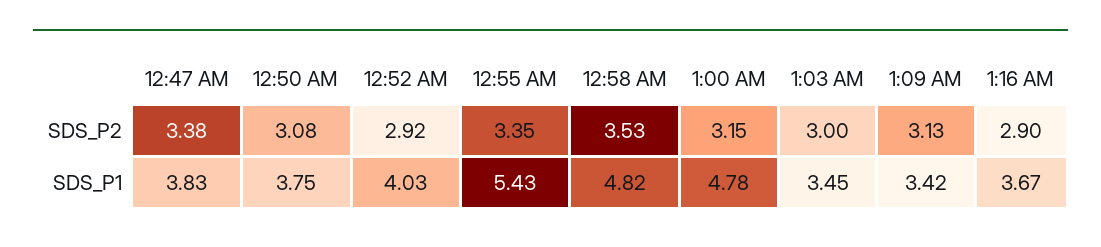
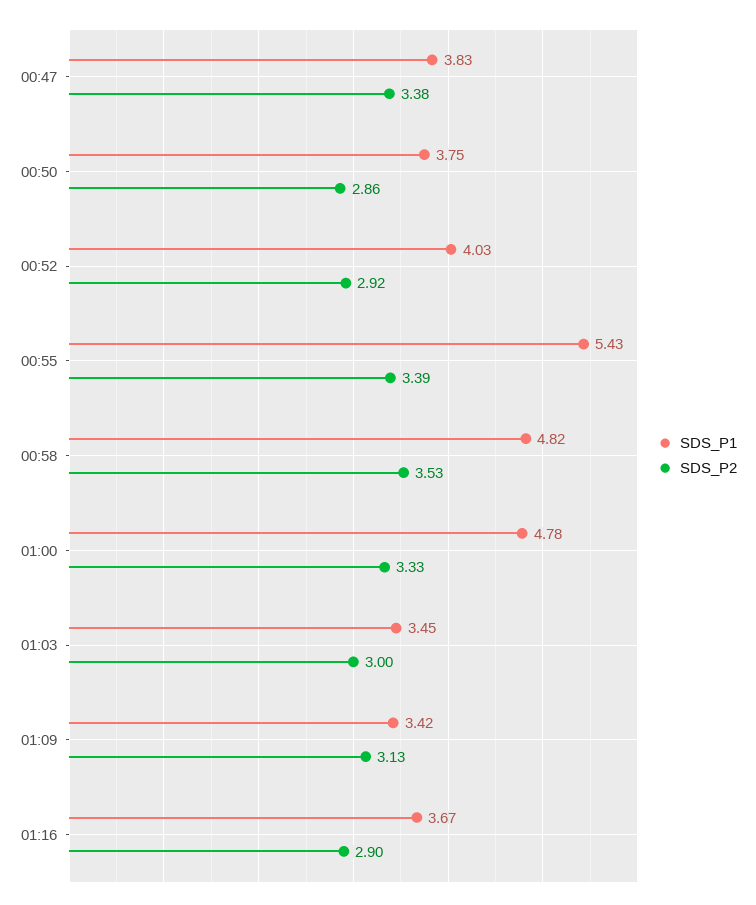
  {
    "SDS_P2": {
      "12:47 AM": 3.38,
-     "12:50 AM": 3.08,
+     "12:50 AM": 2.86,
      "12:52 AM": 2.92,
-     "12:55 AM": 3.35,
+     "12:55 AM": 3.39,
      "12:58 AM": 3.53,
-     "1:00 AM": 3.15,
+     "1:00 AM": 3.33,
      "1:03 AM": 3,
      "1:09 AM": 3.13,
      "1:16 AM": 2.9
    },
    "SDS_P1": {
      "12:47 AM": 3.83,
      "12:50 AM": 3.75,
      "12:52 AM": 4.03,
      "12:55 AM": 5.43,
      "12:58 AM": 4.82,
      "1:00 AM": 4.78,
      "1:03 AM": 3.45,
      "1:09 AM": 3.42,
      "1:16 AM": 3.67
    }
  }

